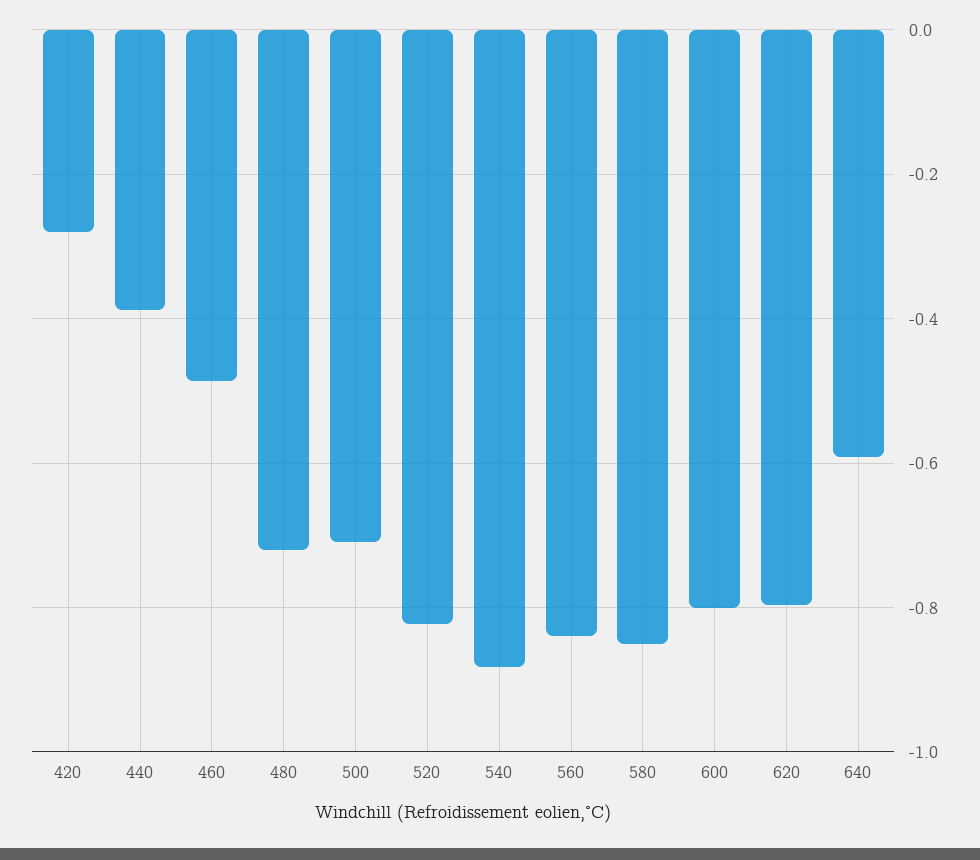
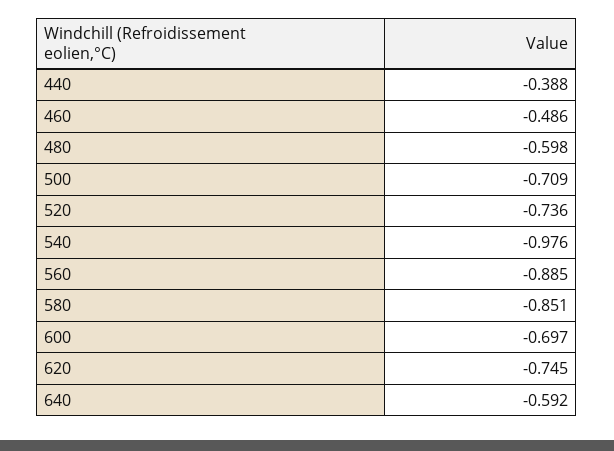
  {
-   "420": -0.28,
    "440": -0.388,
    "460": -0.486,
-   "480": -0.72,
+   "480": -0.598,
    "500": -0.709,
-   "520": -0.82,
+   "520": -0.736,
-   "540": -0.88,
+   "540": -0.976,
-   "560": -0.84,
+   "560": -0.885,
    "580": -0.851,
-   "600": -0.8,
+   "600": -0.697,
-   "620": -0.8,
+   "620": -0.745,
    "640": -0.592
  }

